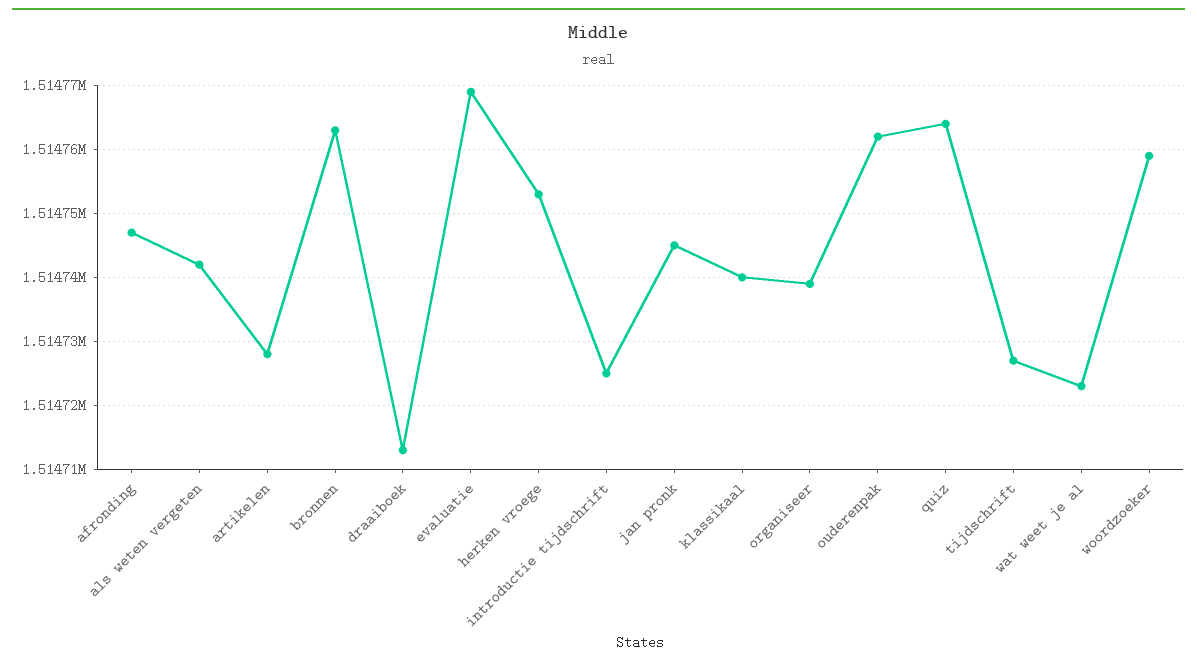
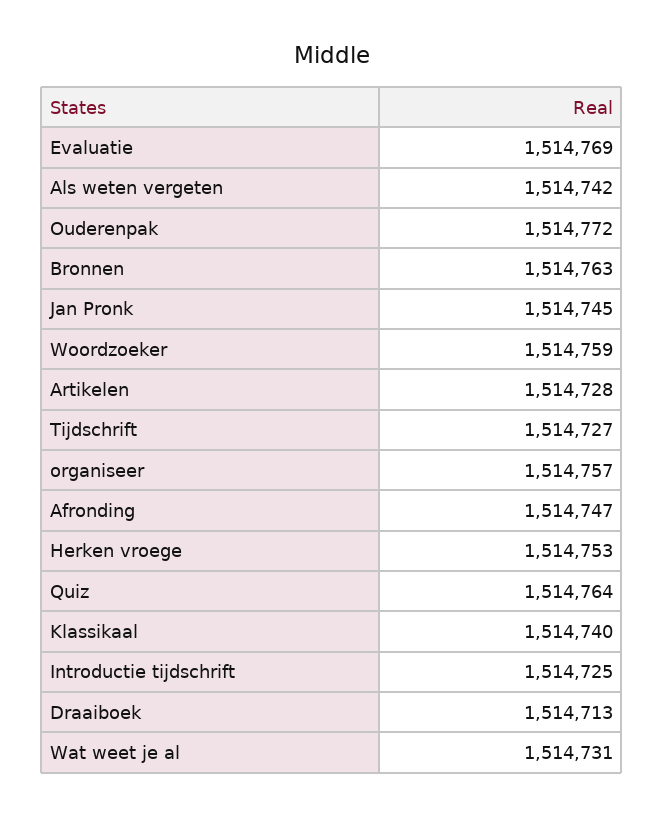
  {
    "afronding": 1514747,
    "als weten vergeten": 1514742,
    "artikelen": 1514728,
    "bronnen": 1514763,
    "draaiboek": 1514713,
    "evaluatie": 1514769,
    "herken vroege": 1514753,
    "introductie tijdschrift": 1514725,
    "jan pronk": 1514745,
    "klassikaal": 1514740,
-   "organiseer": 1514739,
+   "organiseer": 1514757,
-   "ouderenpak": 1514762,
+   "ouderenpak": 1514772,
    "quiz": 1514764,
    "tijdschrift": 1514727,
-   "wat weet je al": 1514723,
+   "wat weet je al": 1514731,
    "woordzoeker": 1514759
  }

